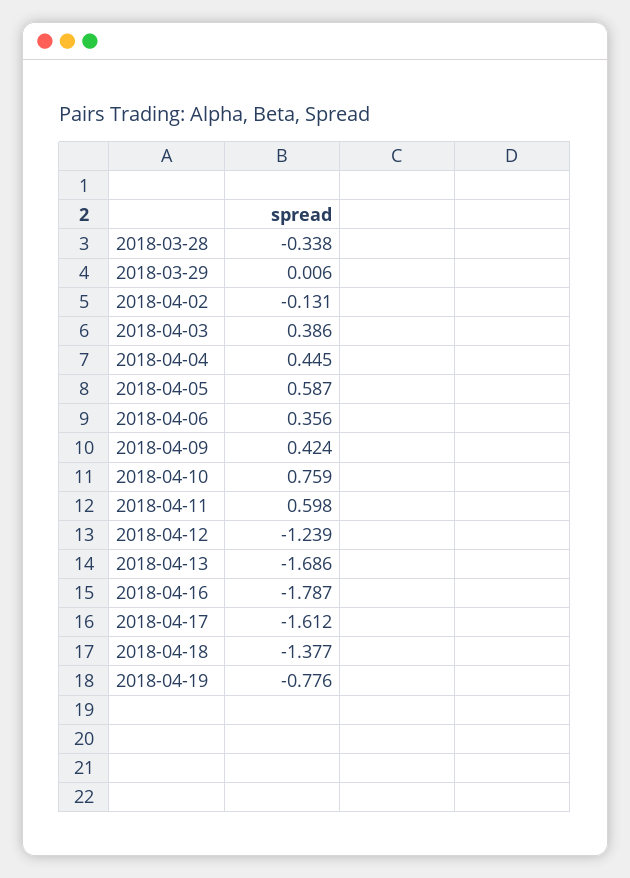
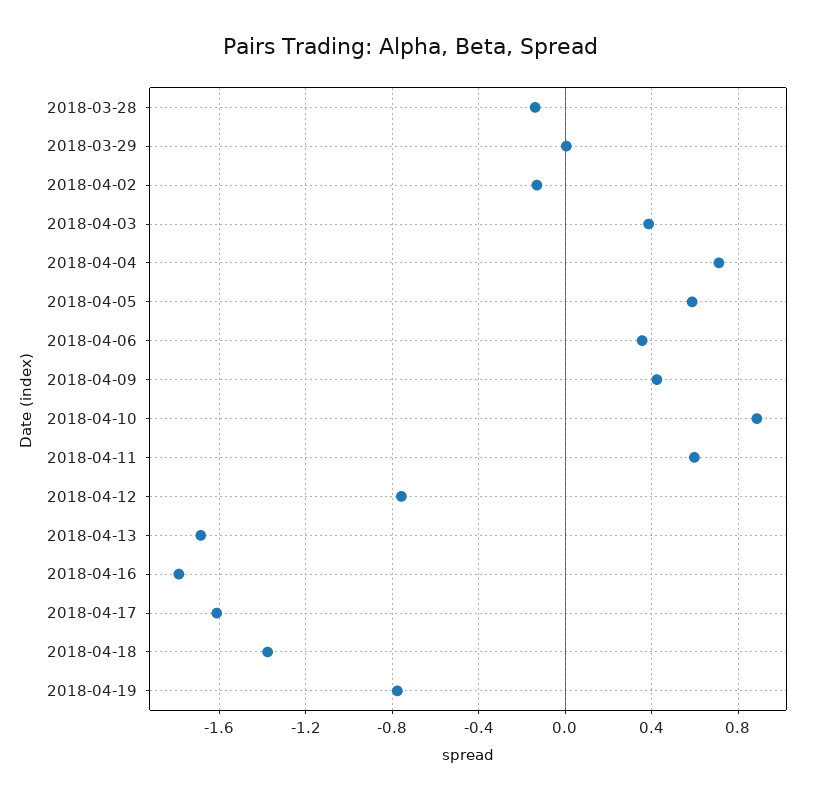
  {
-   "2018-03-28": -0.338,
+   "2018-03-28": -0.15,
    "2018-03-29": 0.006,
    "2018-04-02": -0.131,
    "2018-04-03": 0.386,
-   "2018-04-04": 0.445,
+   "2018-04-04": 0.7,
    "2018-04-05": 0.587,
    "2018-04-06": 0.356,
    "2018-04-09": 0.424,
-   "2018-04-10": 0.759,
+   "2018-04-10": 0.9,
    "2018-04-11": 0.598,
-   "2018-04-12": -1.239,
+   "2018-04-12": -0.75,
    "2018-04-13": -1.686,
    "2018-04-16": -1.787,
    "2018-04-17": -1.612,
    "2018-04-18": -1.377,
    "2018-04-19": -0.776
  }

